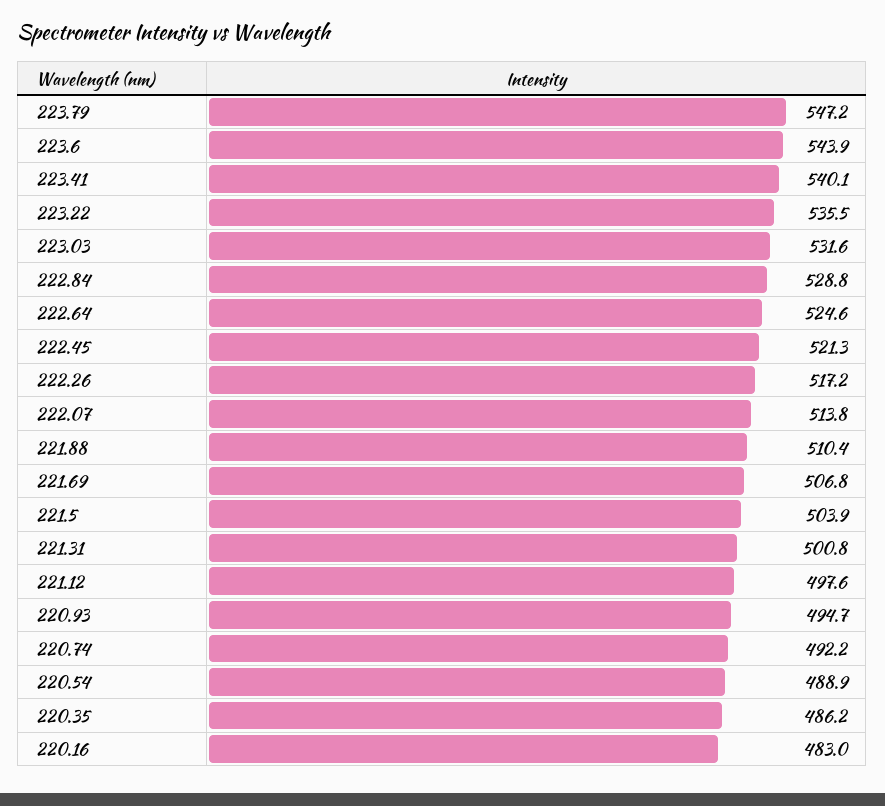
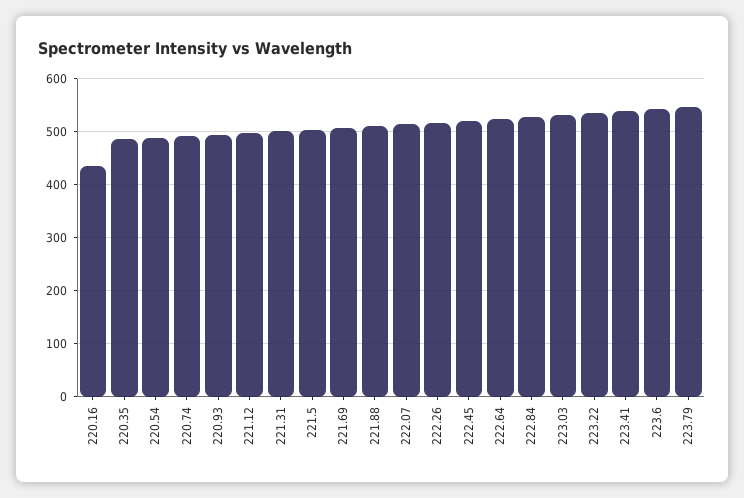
  {
    "223.79": 547.2,
    "223.6": 543.9,
    "223.41": 540.1,
    "223.22": 535.5,
    "223.03": 531.6,
    "222.84": 528.8,
    "222.64": 524.6,
    "222.45": 521.3,
    "222.26": 517.2,
    "222.07": 513.8,
    "221.88": 510.4,
    "221.69": 506.8,
    "221.5": 503.9,
    "221.31": 500.8,
    "221.12": 497.6,
    "220.93": 494.7,
    "220.74": 492.2,
    "220.54": 488.9,
    "220.35": 486.2,
-   "220.16": 483
+   "220.16": 440
  }

